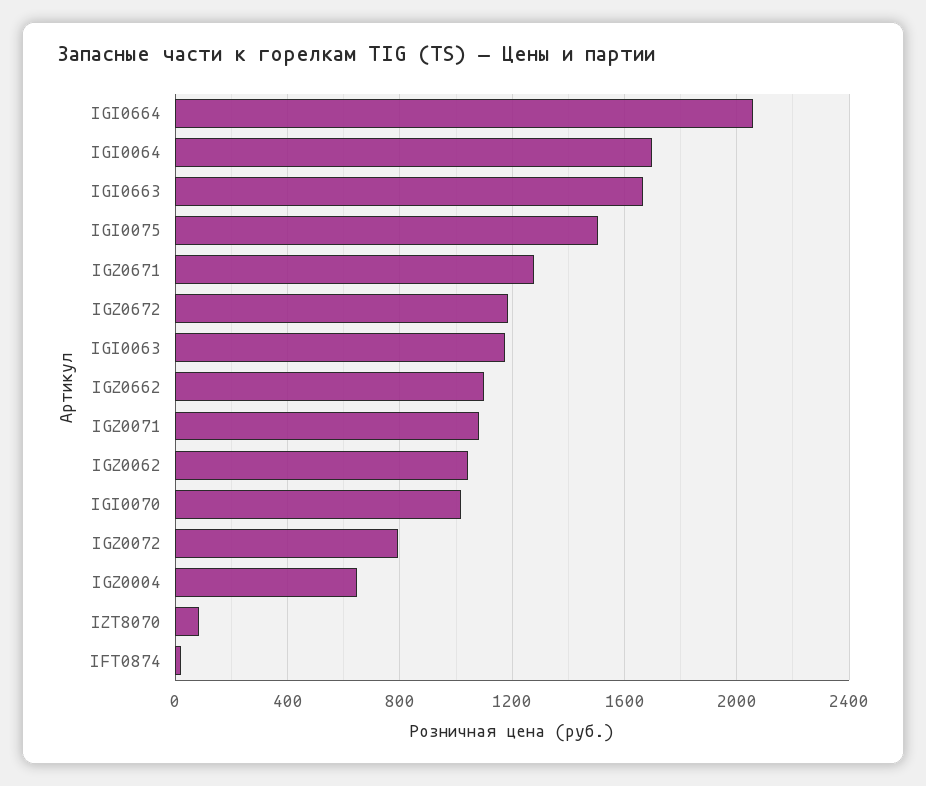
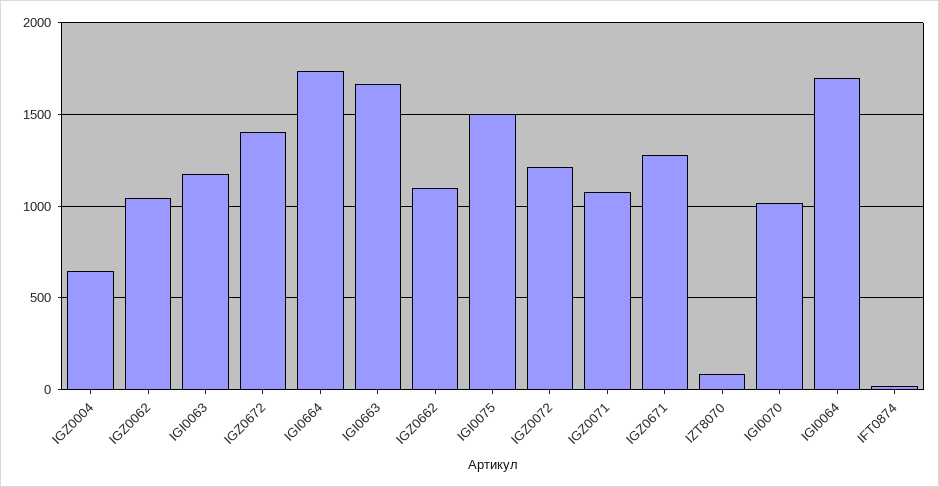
  {
-   "IGI0664": 2050,
+   "IGI0664": 1750,
    "IGI0064": 1700,
    "IGI0663": 1650,
    "IGI0075": 1500,
    "IGZ0671": 1300,
-   "IGZ0672": 1200,
+   "IGZ0672": 1400,
    "IGI0063": 1200,
    "IGZ0662": 1100,
    "IGZ0071": 1100,
    "IGZ0062": 1050,
    "IGI0070": 1000,
-   "IGZ0072": 800,
+   "IGZ0072": 1200,
    "IGZ0004": 650,
    "IZT8070": 100,
    "IFT0874": 0
  }

